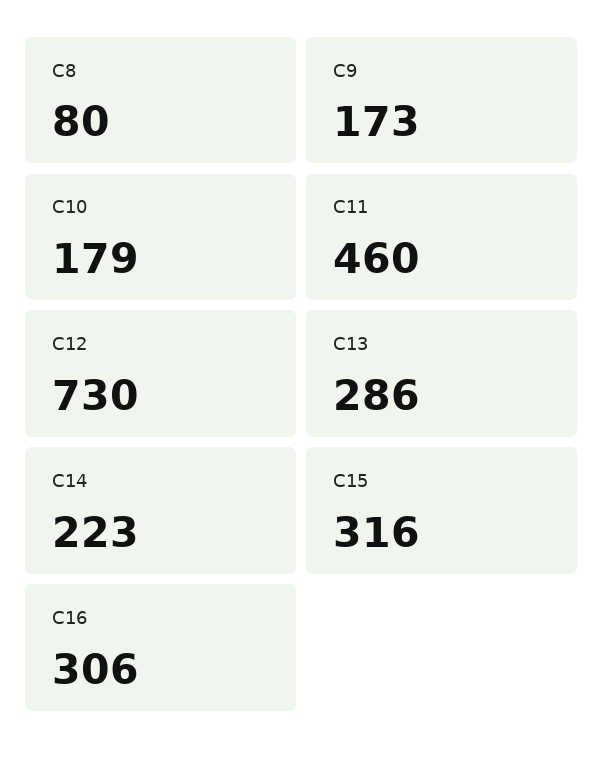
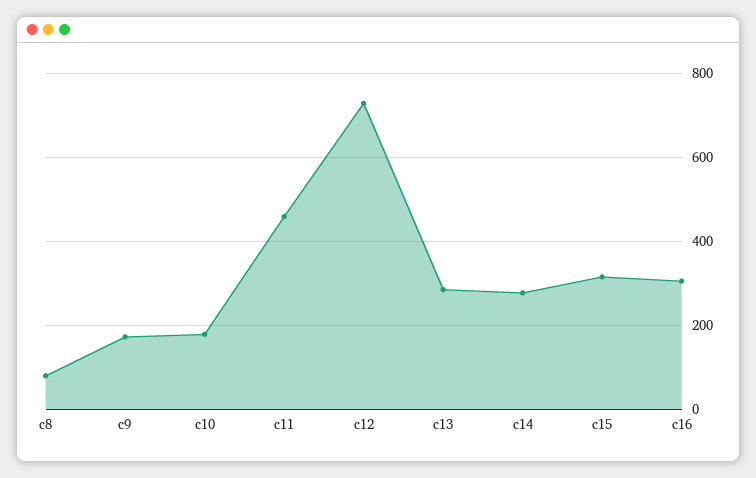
  {
    "C8": 80,
    "C9": 173,
    "C10": 179,
    "C11": 460,
    "C12": 730,
    "C13": 286,
-   "C14": 223,
+   "C14": 280,
    "C15": 316,
    "C16": 306
  }

